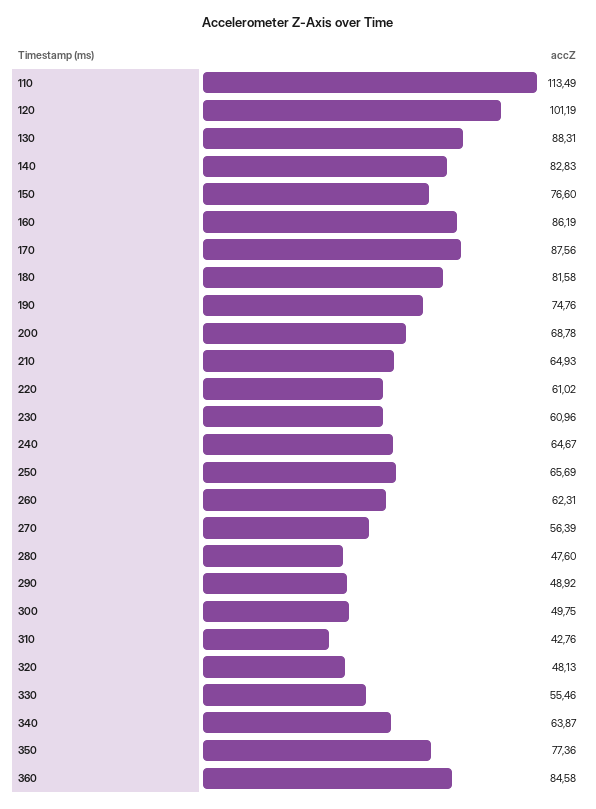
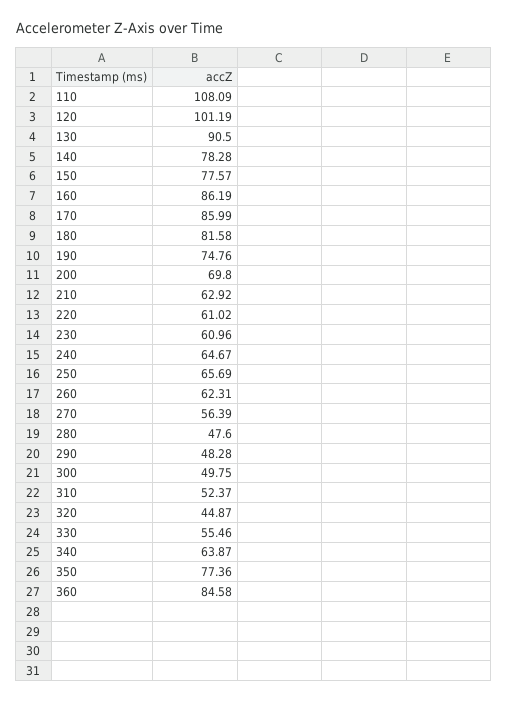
  {
-   "110": 113.49,
+   "110": 108.09,
    "120": 101.19,
-   "130": 88.31,
+   "130": 90.5,
-   "140": 82.83,
+   "140": 78.28,
-   "150": 76.6,
+   "150": 77.57,
    "160": 86.19,
-   "170": 87.56,
+   "170": 85.99,
    "180": 81.58,
    "190": 74.76,
-   "200": 68.78,
+   "200": 69.8,
-   "210": 64.93,
+   "210": 62.92,
    "220": 61.02,
    "230": 60.96,
    "240": 64.67,
    "250": 65.69,
    "260": 62.31,
    "270": 56.39,
    "280": 47.6,
-   "290": 48.92,
+   "290": 48.28,
    "300": 49.75,
-   "310": 42.76,
+   "310": 52.37,
-   "320": 48.13,
+   "320": 44.87,
    "330": 55.46,
    "340": 63.87,
    "350": 77.36,
    "360": 84.58
  }

